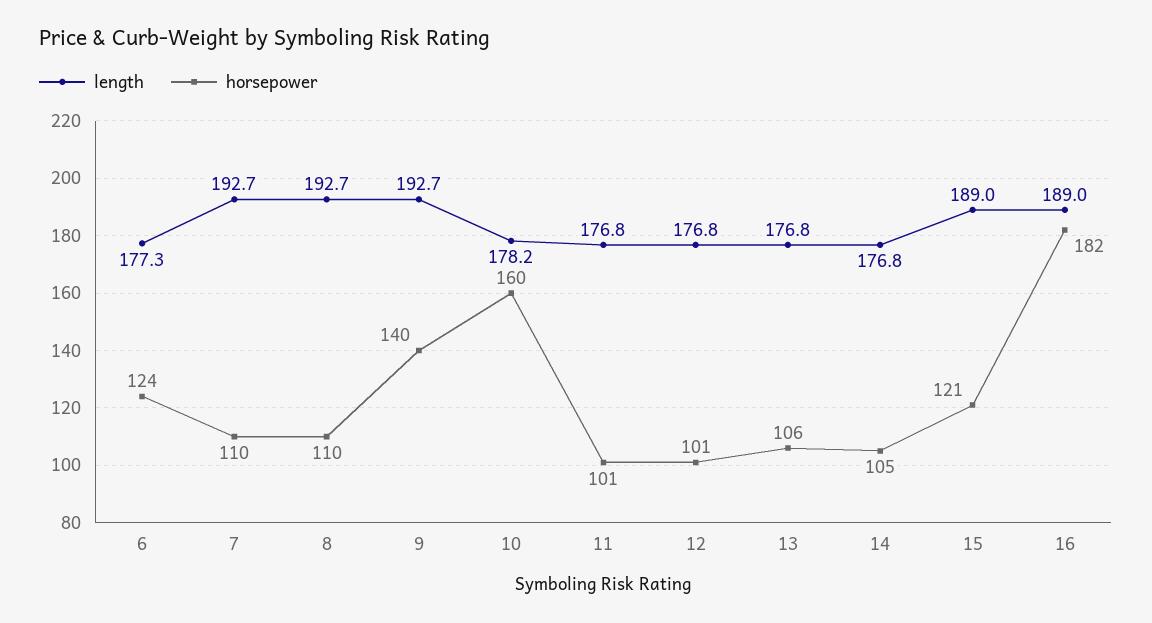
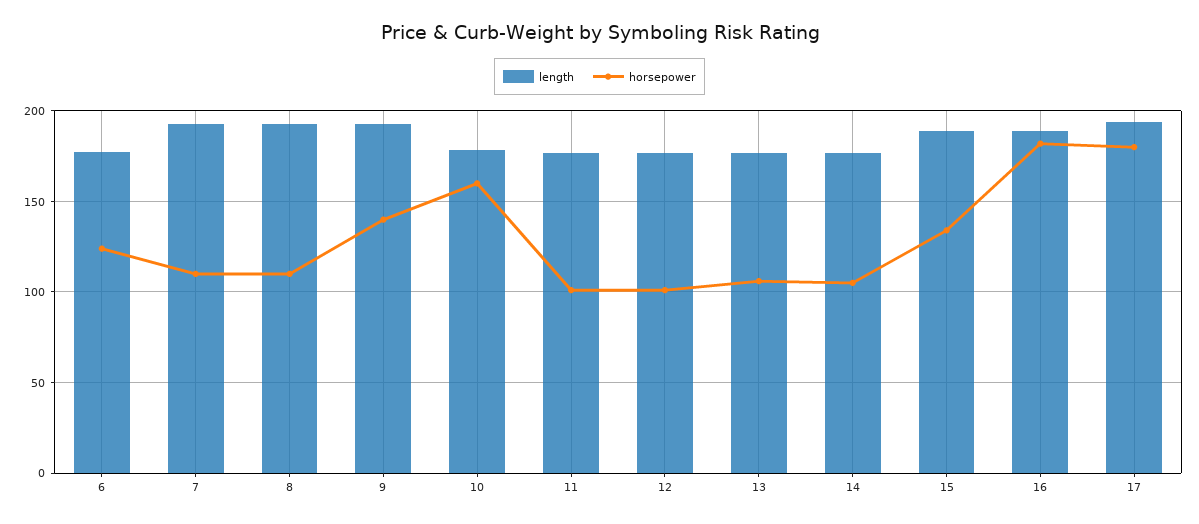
  {
    "length": {
      "6": 177.3,
      "7": 192.7,
      "8": 192.7,
      "9": 192.7,
      "10": 178.2,
      "11": 176.8,
      "12": 176.8,
      "13": 176.8,
      "14": 176.8,
      "15": 189,
-     "16": 189
+     "16": 189,
+     "17": 195
    },
    "horsepower": {
      "6": 124,
      "7": 110,
      "8": 110,
      "9": 140,
      "10": 160,
      "11": 101,
      "12": 101,
      "13": 106,
      "14": 105,
-     "15": 121,
+     "15": 135,
-     "16": 182
+     "16": 182,
+     "17": 180
    }
  }

